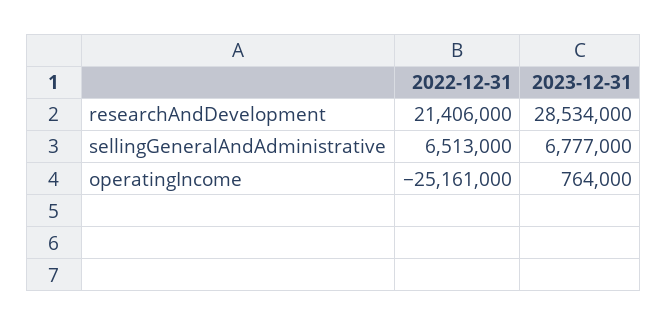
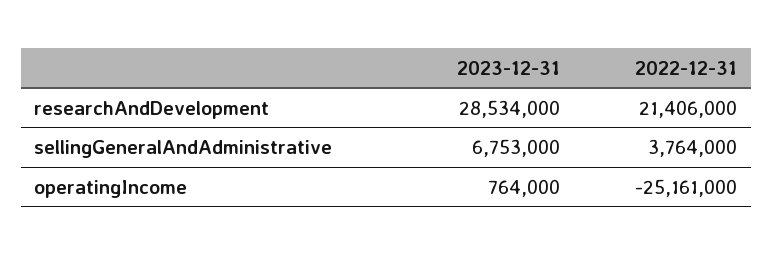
  {
    "2022-12-31": {
      "researchAndDevelopment": 21406000,
-     "sellingGeneralAndAdministrative": 6513000,
+     "sellingGeneralAndAdministrative": 3764000,
      "operatingIncome": -25161000
    },
    "2023-12-31": {
      "researchAndDevelopment": 28534000,
-     "sellingGeneralAndAdministrative": 6777000,
+     "sellingGeneralAndAdministrative": 6753000,
      "operatingIncome": 764000
    }
  }

